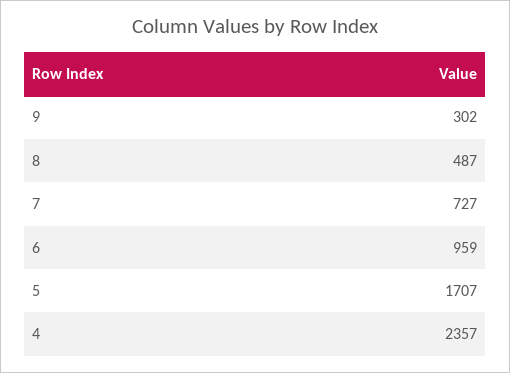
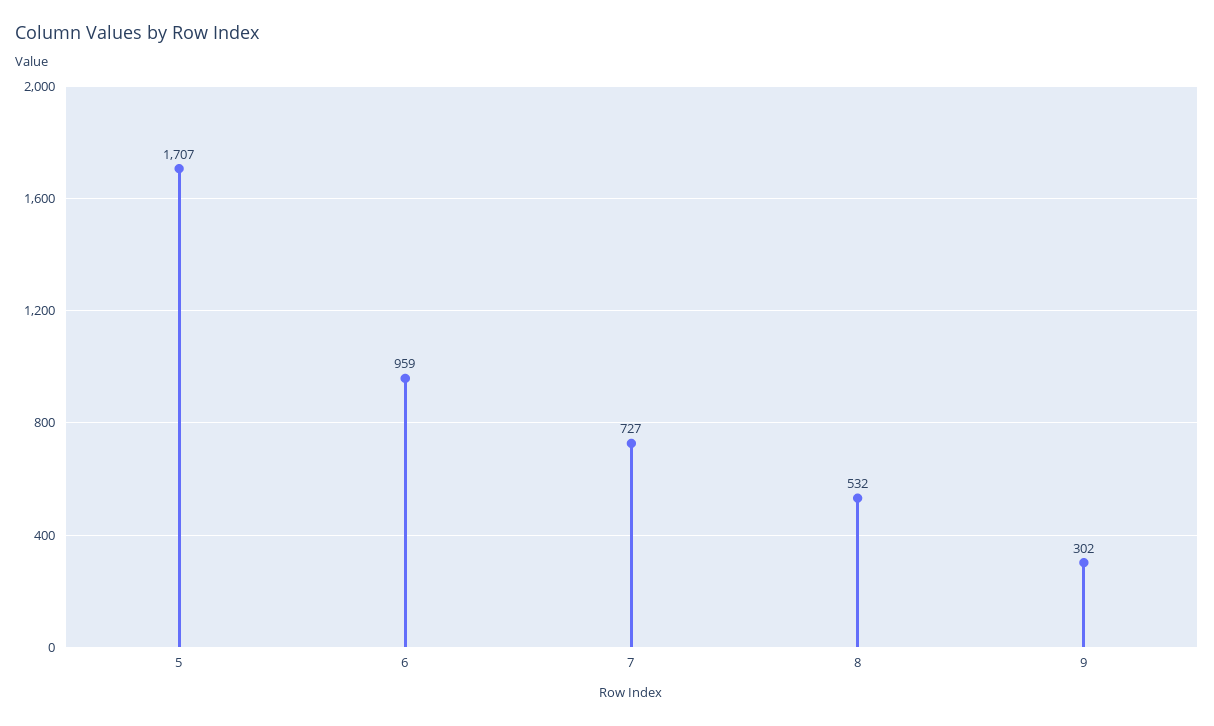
  {
    "9": 302,
-   "8": 487,
+   "8": 532,
    "7": 727,
    "6": 959,
-   "5": 1707,
+   "5": 1707
-   "4": 2357
  }

